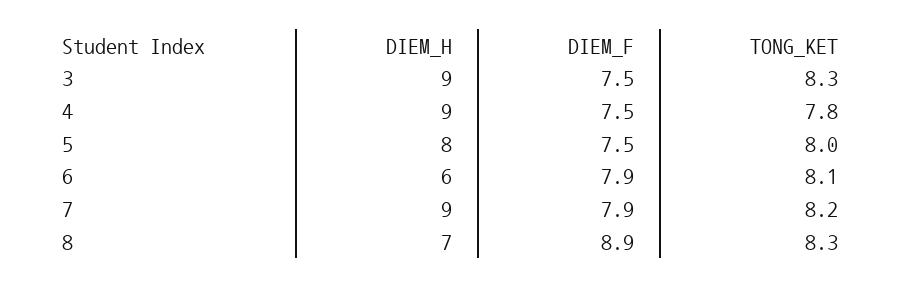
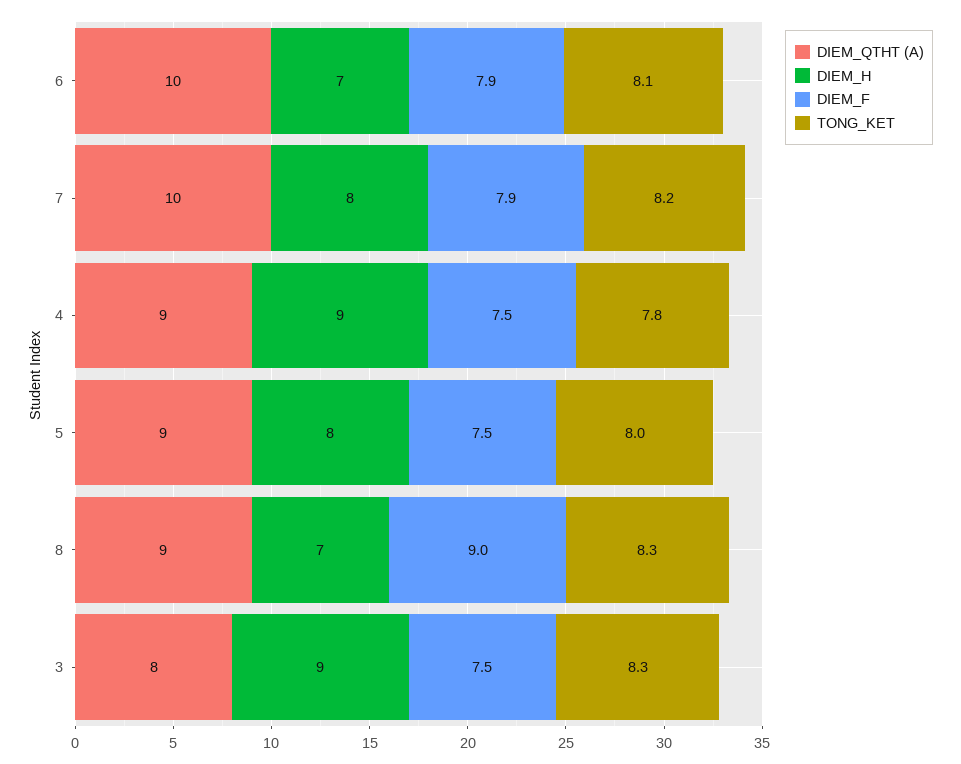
  {
    "DIEM_H": {
      "3": 9,
      "4": 9,
      "5": 8,
-     "6": 6,
+     "6": 7,
-     "7": 9,
+     "7": 8,
      "8": 7
    },
    "DIEM_F": {
      "3": 7.5,
      "4": 7.5,
      "5": 7.5,
      "6": 7.9,
      "7": 7.9,
-     "8": 8.9
+     "8": 9
    },
    "TONG_KET": {
      "3": 8.3,
      "4": 7.8,
      "5": 8,
      "6": 8.1,
      "7": 8.2,
      "8": 8.3
-   }
+   },
+   "DIEM_QTHT (A)": {
+     "6": 10,
+     "7": 10,
+     "4": 9,
+     "5": 9,
+     "8": 9,
+     "3": 8
+   }
  }

